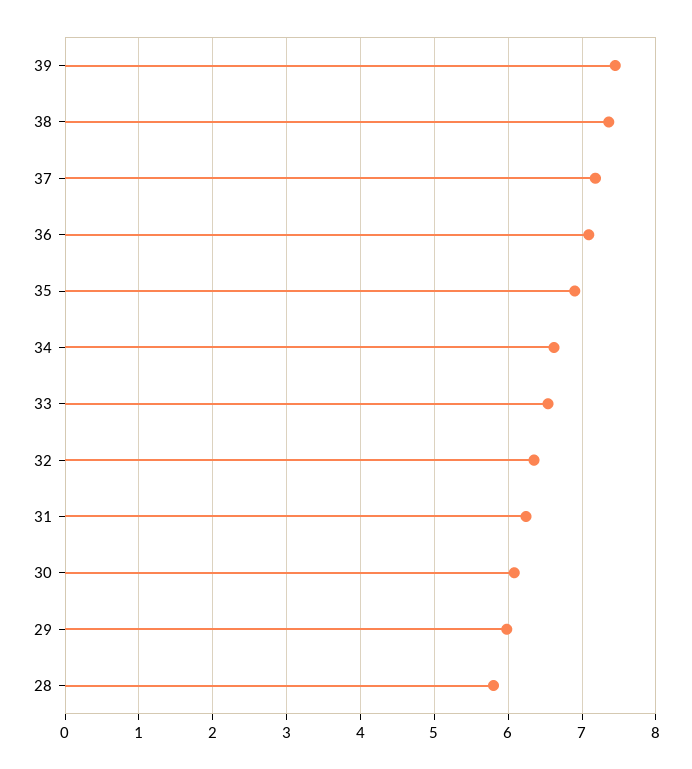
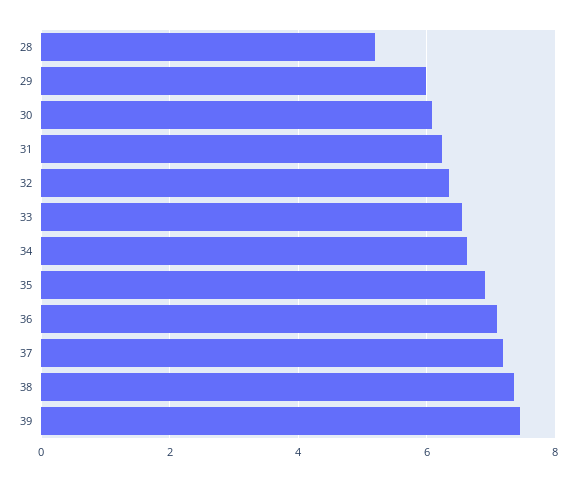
  {
    "39": 7.5,
    "38": 7.4,
    "37": 7.2,
    "36": 7.1,
    "35": 6.9,
    "34": 6.6,
    "33": 6.5,
    "32": 6.4,
    "31": 6.2,
    "30": 6.1,
    "29": 6,
-   "28": 5.8
+   "28": 5.2
  }

